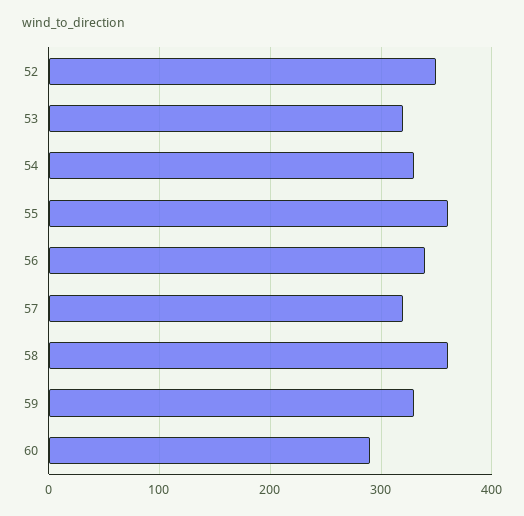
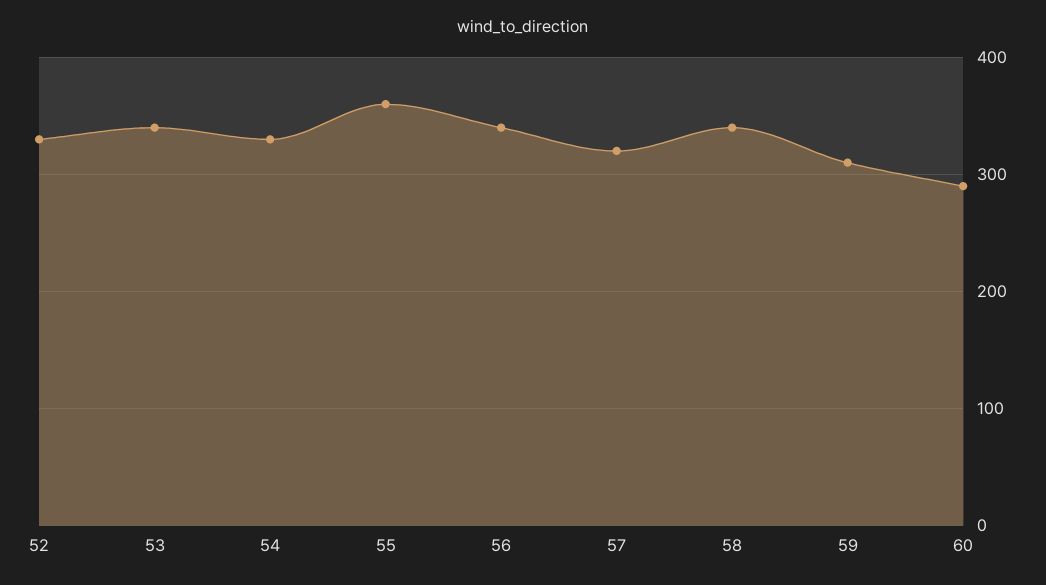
  {
-   "52": 350,
+   "52": 330,
-   "53": 320,
+   "53": 340,
    "54": 330,
    "55": 360,
    "56": 340,
    "57": 320,
-   "58": 360,
+   "58": 340,
-   "59": 330,
+   "59": 310,
    "60": 290
  }

